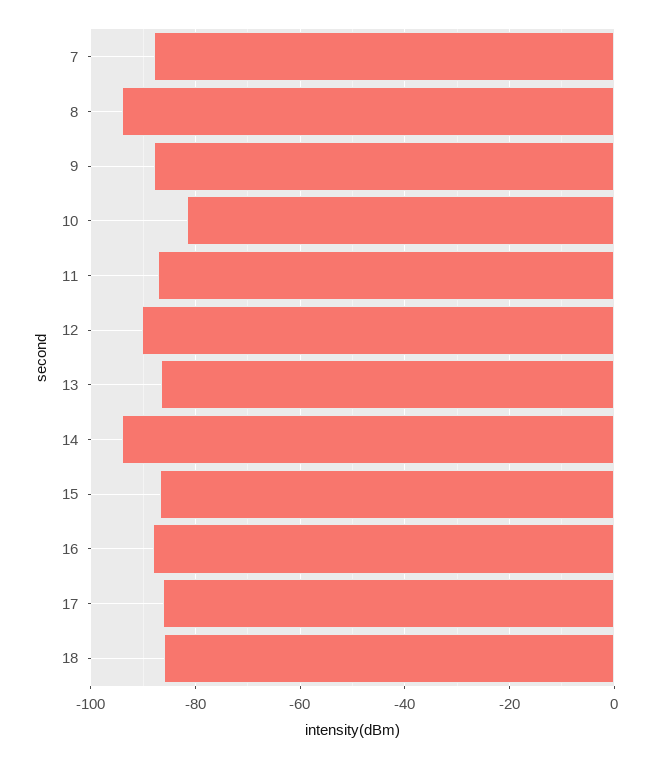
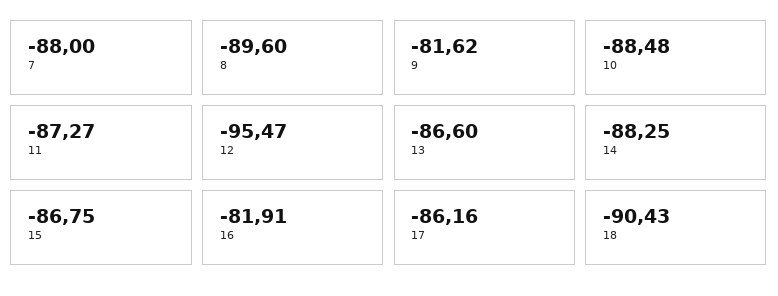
  {
    "7": -88,
-   "8": -94,
+   "8": -89.6,
-   "9": -88,
+   "9": -81.62,
-   "10": -82,
+   "10": -88.48,
    "11": -87.27,
-   "12": -90,
+   "12": -95.47,
    "13": -86.6,
-   "14": -94,
+   "14": -88.25,
    "15": -86.75,
-   "16": -88,
+   "16": -81.91,
    "17": -86.16,
-   "18": -86
+   "18": -90.43
  }

